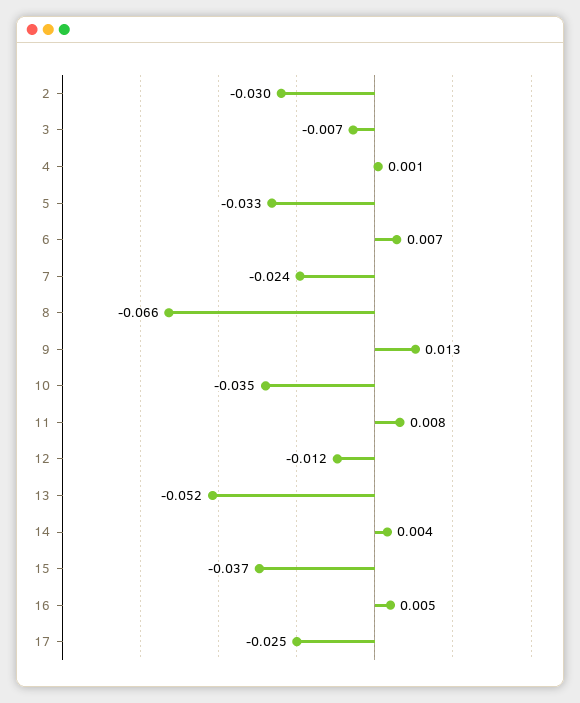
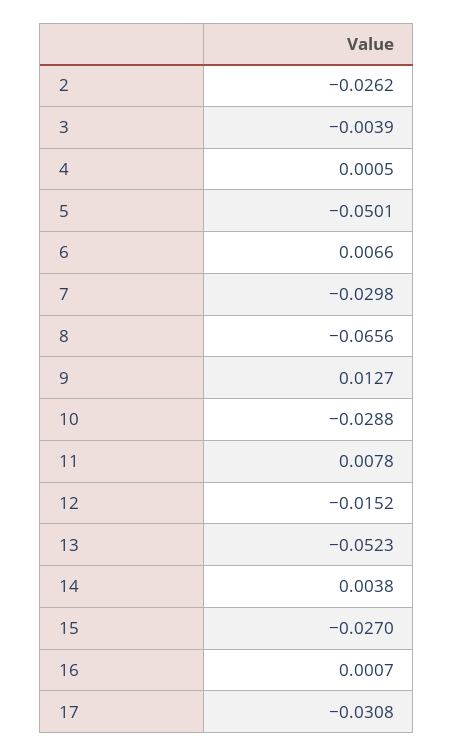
  {
-   "2": -0.03,
+   "2": -0.0262,
-   "3": -0.007,
+   "3": -0.0039,
    "4": 0.0005,
-   "5": -0.033,
+   "5": -0.0501,
    "6": 0.0066,
-   "7": -0.024,
+   "7": -0.0298,
    "8": -0.0656,
    "9": 0.0127,
-   "10": -0.035,
+   "10": -0.0288,
    "11": 0.0078,
-   "12": -0.012,
+   "12": -0.0152,
    "13": -0.0523,
    "14": 0.0038,
-   "15": -0.037,
+   "15": -0.027,
-   "16": 0.005,
+   "16": 0.0007,
-   "17": -0.025
+   "17": -0.0308
  }

